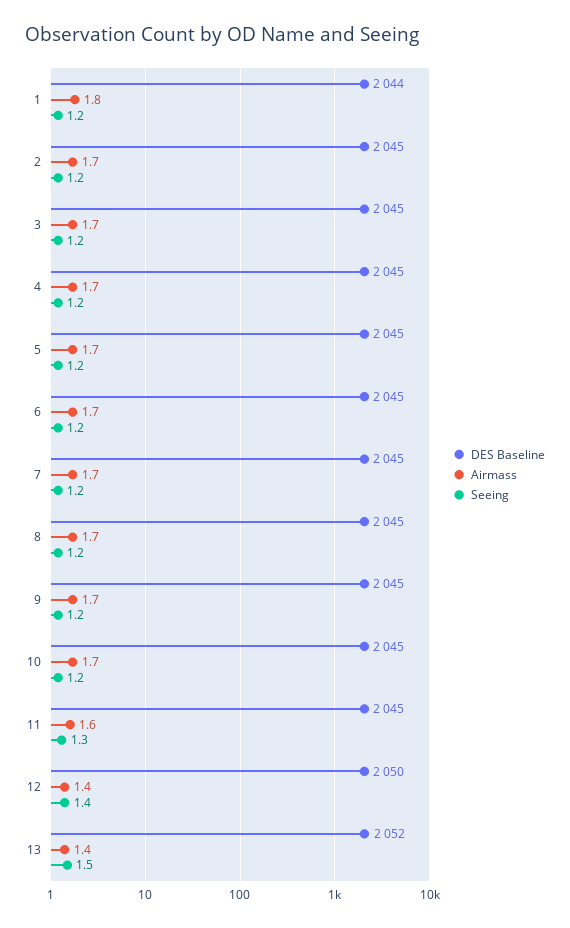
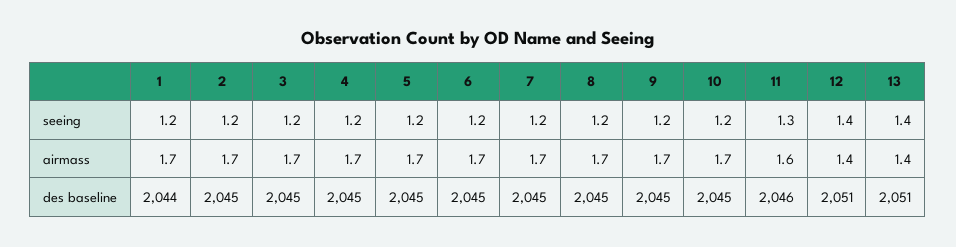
  {
    "DES Baseline": {
      "1": 2044,
      "2": 2045,
      "3": 2045,
      "4": 2045,
      "5": 2045,
      "6": 2045,
      "7": 2045,
      "8": 2045,
      "9": 2045,
      "10": 2045,
-     "11": 2045,
+     "11": 2046,
-     "12": 2050,
+     "12": 2051,
-     "13": 2052
+     "13": 2051
    },
    "Airmass": {
-     "1": 1.8,
+     "1": 1.7,
      "2": 1.7,
      "3": 1.7,
      "4": 1.7,
      "5": 1.7,
      "6": 1.7,
      "7": 1.7,
      "8": 1.7,
      "9": 1.7,
      "10": 1.7,
      "11": 1.6,
      "12": 1.4,
      "13": 1.4
    },
    "Seeing": {
      "1": 1.2,
      "2": 1.2,
      "3": 1.2,
      "4": 1.2,
      "5": 1.2,
      "6": 1.2,
      "7": 1.2,
      "8": 1.2,
      "9": 1.2,
      "10": 1.2,
      "11": 1.3,
      "12": 1.4,
-     "13": 1.5
+     "13": 1.4
    }
  }

